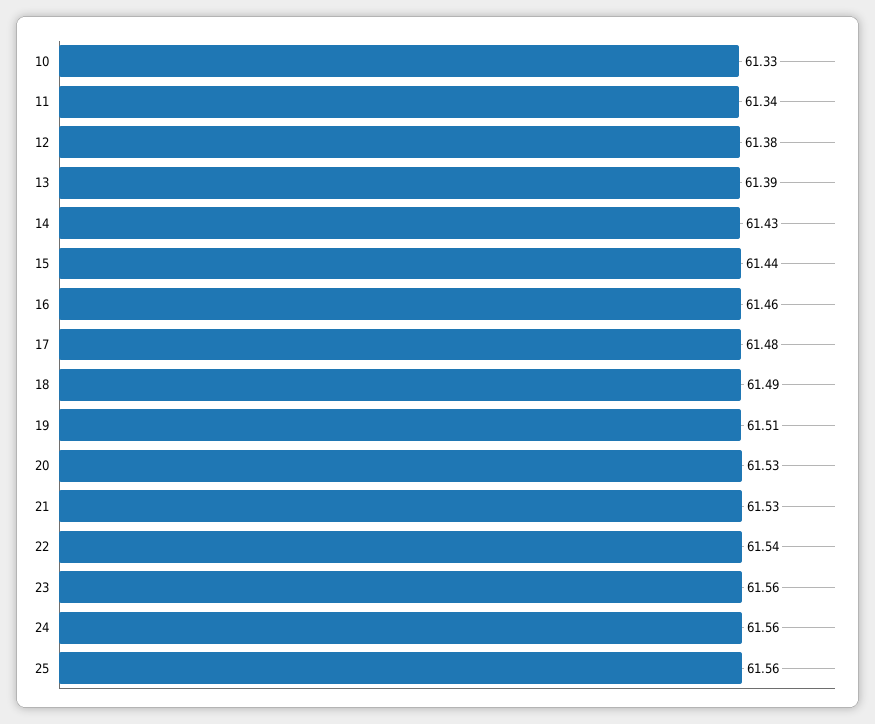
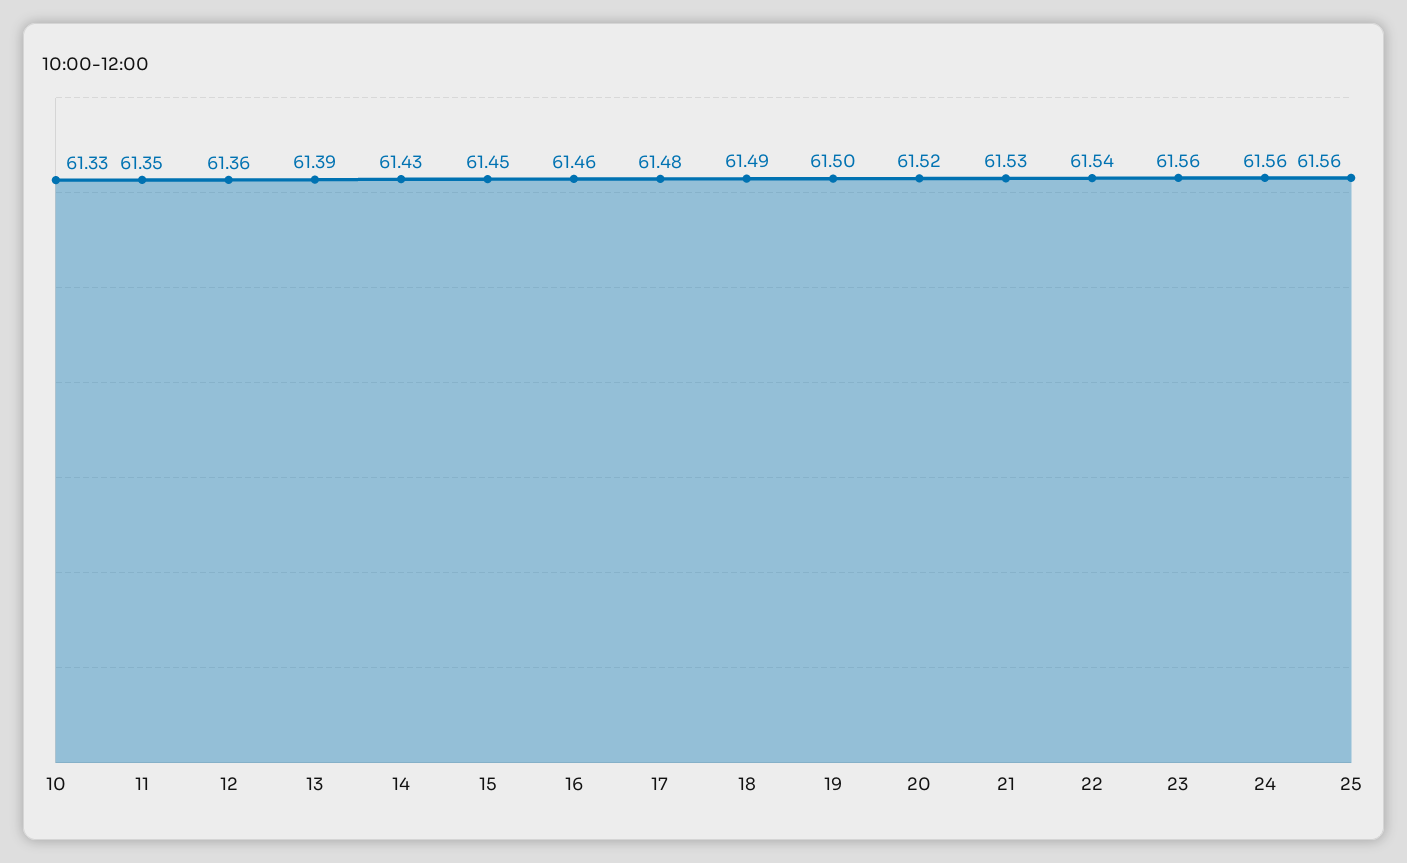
  {
    "10": 61.33,
-   "11": 61.34,
+   "11": 61.35,
-   "12": 61.38,
+   "12": 61.36,
    "13": 61.39,
    "14": 61.43,
-   "15": 61.44,
+   "15": 61.45,
    "16": 61.46,
    "17": 61.48,
    "18": 61.49,
-   "19": 61.51,
+   "19": 61.5,
-   "20": 61.53,
+   "20": 61.52,
    "21": 61.53,
    "22": 61.54,
    "23": 61.56,
    "24": 61.56,
    "25": 61.56
  }

